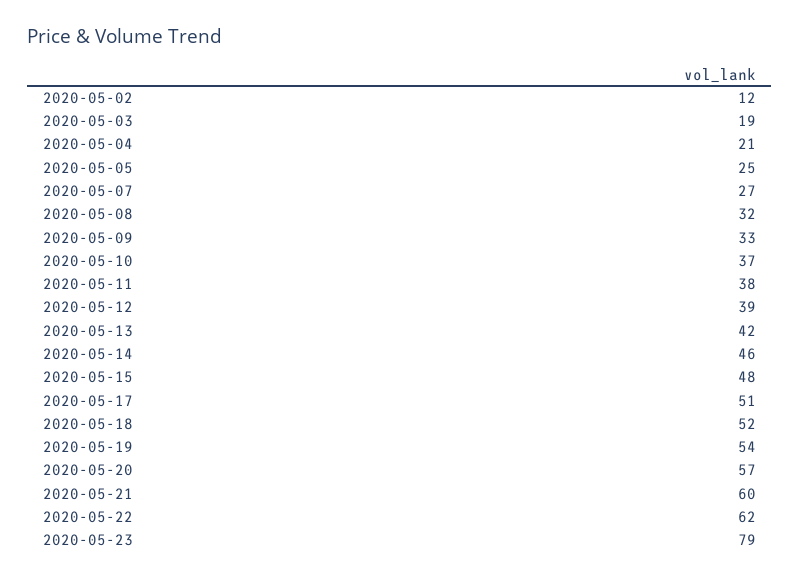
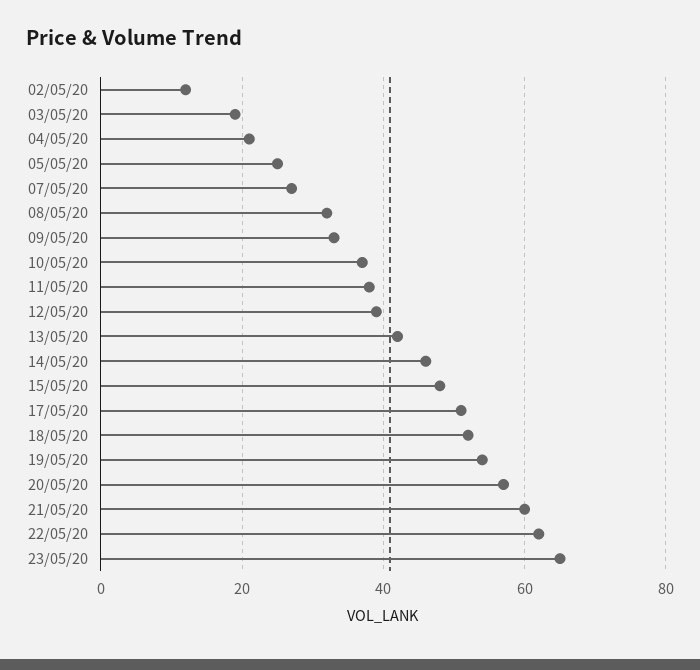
  {
    "2020-05-02": 12,
    "2020-05-03": 19,
    "2020-05-04": 21,
    "2020-05-05": 25,
    "2020-05-07": 27,
    "2020-05-08": 32,
    "2020-05-09": 33,
    "2020-05-10": 37,
    "2020-05-11": 38,
    "2020-05-12": 39,
    "2020-05-13": 42,
    "2020-05-14": 46,
    "2020-05-15": 48,
    "2020-05-17": 51,
    "2020-05-18": 52,
    "2020-05-19": 54,
    "2020-05-20": 57,
    "2020-05-21": 60,
    "2020-05-22": 62,
-   "2020-05-23": 79
+   "2020-05-23": 65
  }

